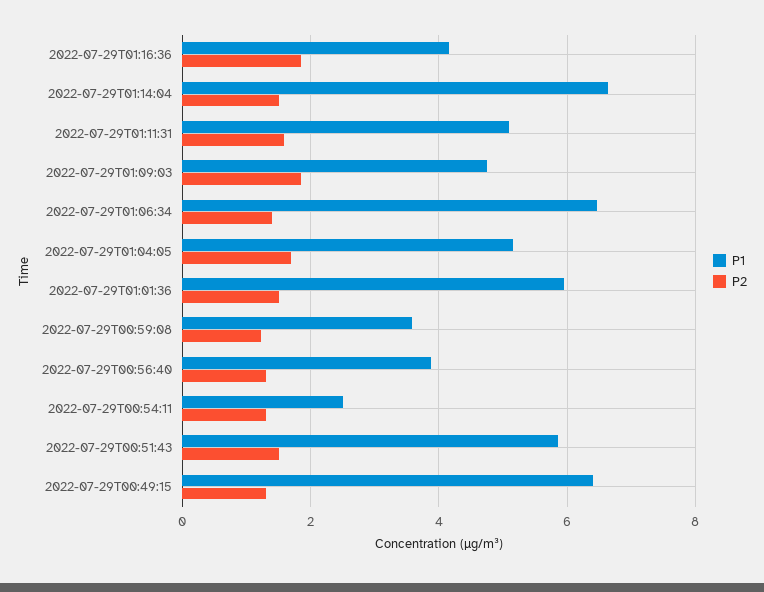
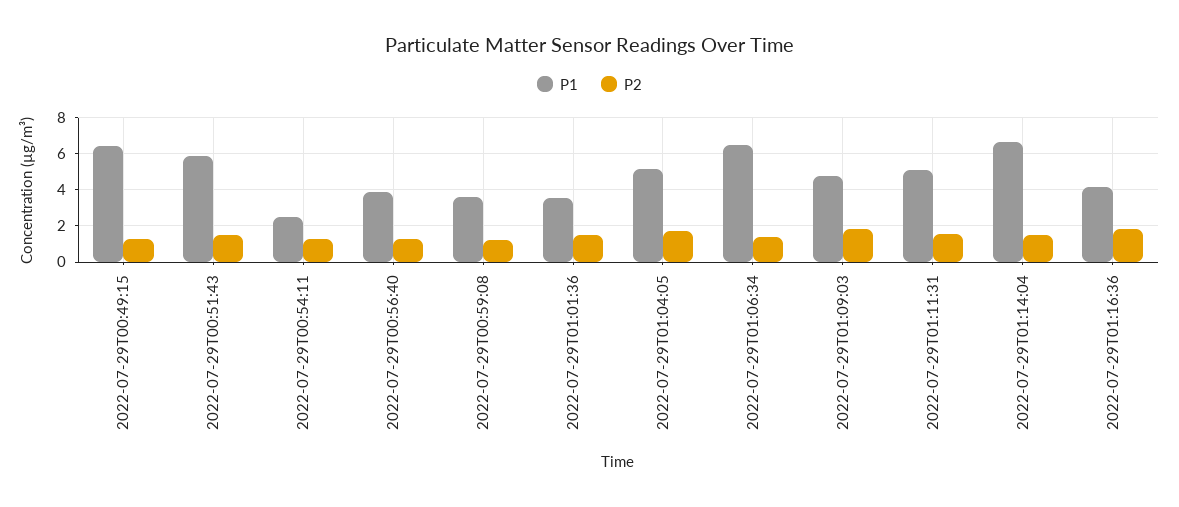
  {
    "P1": {
      "2022-07-29T01:16:36": 4.2,
      "2022-07-29T01:14:04": 6.6,
      "2022-07-29T01:11:31": 5.2,
      "2022-07-29T01:09:03": 4.8,
      "2022-07-29T01:06:34": 6.4,
      "2022-07-29T01:04:05": 5.2,
-     "2022-07-29T01:01:36": 6,
+     "2022-07-29T01:01:36": 3.5,
      "2022-07-29T00:59:08": 3.6,
      "2022-07-29T00:56:40": 3.8,
      "2022-07-29T00:54:11": 2.6,
      "2022-07-29T00:51:43": 5.8,
      "2022-07-29T00:49:15": 6.4
    },
    "P2": {
      "2022-07-29T01:16:36": 1.8,
      "2022-07-29T01:14:04": 1.6,
      "2022-07-29T01:11:31": 1.6,
      "2022-07-29T01:09:03": 1.8,
      "2022-07-29T01:06:34": 1.4,
      "2022-07-29T01:04:05": 1.8,
      "2022-07-29T01:01:36": 1.6,
      "2022-07-29T00:59:08": 1.2,
      "2022-07-29T00:56:40": 1.4,
      "2022-07-29T00:54:11": 1.4,
      "2022-07-29T00:51:43": 1.6,
      "2022-07-29T00:49:15": 1.4
    }
  }

